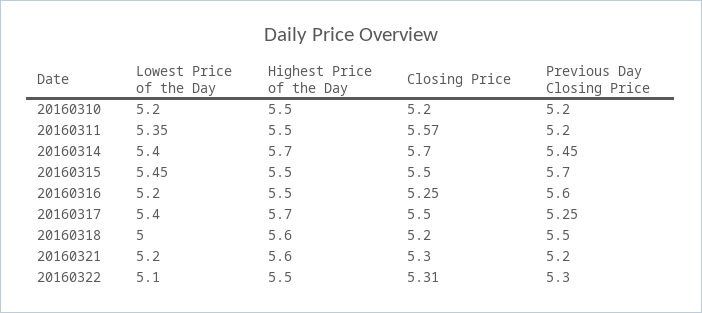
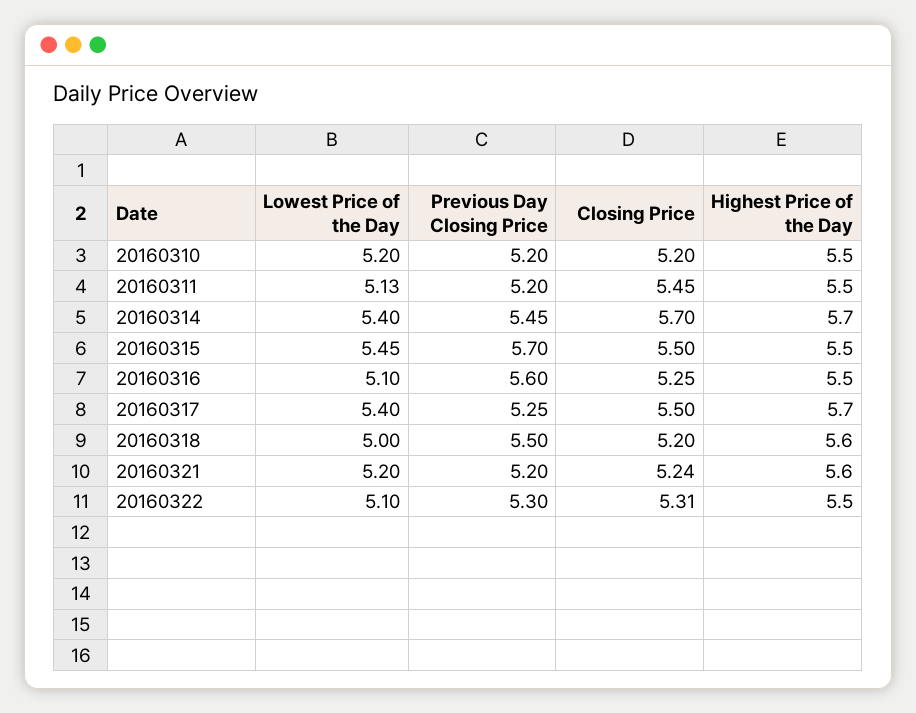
  {
    "Lowest Price of the Day": {
      "20160310": 5.2,
-     "20160311": 5.35,
+     "20160311": 5.13,
      "20160314": 5.4,
      "20160315": 5.45,
-     "20160316": 5.2,
+     "20160316": 5.1,
      "20160317": 5.4,
      "20160318": 5,
      "20160321": 5.2,
      "20160322": 5.1
    },
    "Highest Price of the Day": {
      "20160310": 5.5,
      "20160311": 5.5,
      "20160314": 5.7,
      "20160315": 5.5,
      "20160316": 5.5,
      "20160317": 5.7,
      "20160318": 5.6,
      "20160321": 5.6,
      "20160322": 5.5
    },
    "Closing Price": {
      "20160310": 5.2,
-     "20160311": 5.57,
+     "20160311": 5.45,
      "20160314": 5.7,
      "20160315": 5.5,
      "20160316": 5.25,
      "20160317": 5.5,
      "20160318": 5.2,
-     "20160321": 5.3,
+     "20160321": 5.24,
      "20160322": 5.31
    },
    "Previous Day Closing Price": {
      "20160310": 5.2,
      "20160311": 5.2,
      "20160314": 5.45,
      "20160315": 5.7,
      "20160316": 5.6,
      "20160317": 5.25,
      "20160318": 5.5,
      "20160321": 5.2,
      "20160322": 5.3
    }
  }

